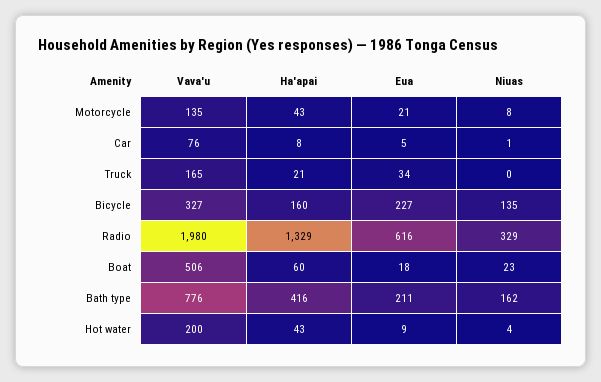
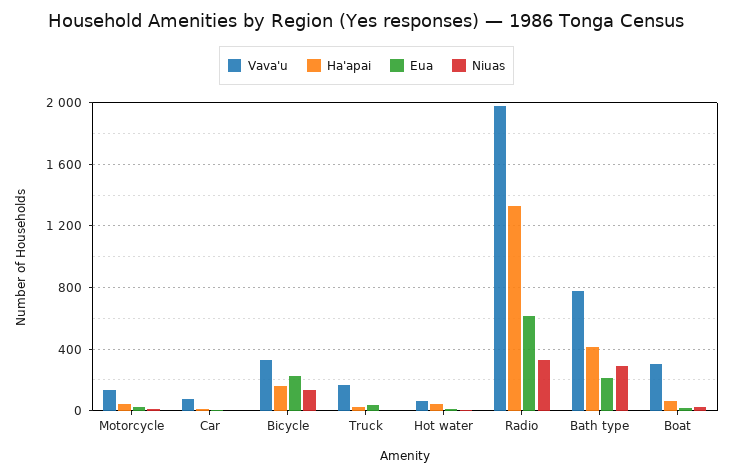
  {
    "Vava'u": {
      "Motorcycle": 135,
      "Car": 76,
      "Truck": 165,
      "Bicycle": 327,
      "Radio": 1980,
-     "Boat": 506,
+     "Boat": 300,
      "Bath type": 776,
-     "Hot water": 200
+     "Hot water": 50
    },
    "Ha'apai": {
      "Motorcycle": 43,
      "Car": 8,
      "Truck": 21,
      "Bicycle": 160,
      "Radio": 1329,
      "Boat": 60,
      "Bath type": 416,
      "Hot water": 43
    },
    "Eua": {
      "Motorcycle": 21,
      "Car": 5,
      "Truck": 34,
      "Bicycle": 227,
      "Radio": 616,
      "Boat": 18,
      "Bath type": 211,
      "Hot water": 9
    },
    "Niuas": {
      "Motorcycle": 8,
      "Car": 1,
      "Truck": 0,
      "Bicycle": 135,
      "Radio": 329,
      "Boat": 23,
-     "Bath type": 162,
+     "Bath type": 300,
      "Hot water": 4
    }
  }

